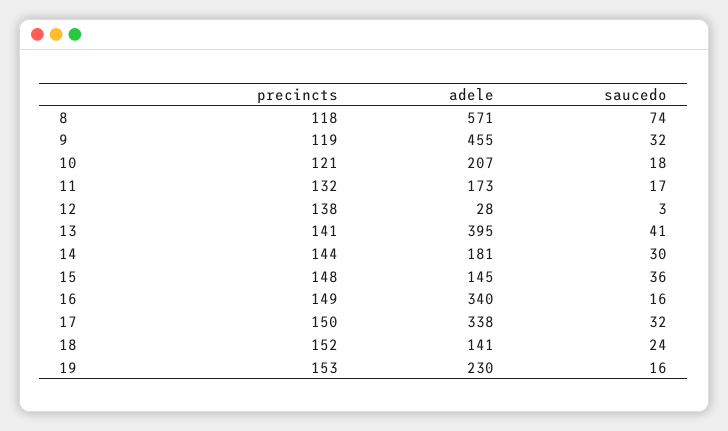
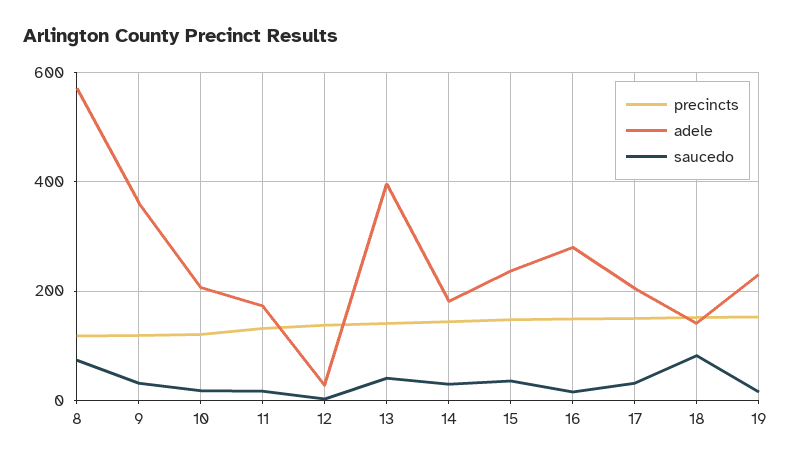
  {
    "precincts": {
      "8": 118,
      "9": 119,
      "10": 121,
      "11": 132,
      "12": 138,
      "13": 141,
      "14": 144,
      "15": 148,
      "16": 149,
      "17": 150,
      "18": 152,
      "19": 153
    },
    "adele": {
      "8": 571,
-     "9": 455,
+     "9": 360,
      "10": 207,
      "11": 173,
      "12": 28,
      "13": 395,
      "14": 181,
-     "15": 145,
+     "15": 240,
-     "16": 340,
+     "16": 280,
-     "17": 338,
+     "17": 200,
      "18": 141,
      "19": 230
    },
    "saucedo": {
      "8": 74,
      "9": 32,
      "10": 18,
      "11": 17,
      "12": 3,
      "13": 41,
      "14": 30,
      "15": 36,
      "16": 16,
      "17": 32,
-     "18": 24,
+     "18": 80,
      "19": 16
    }
  }

